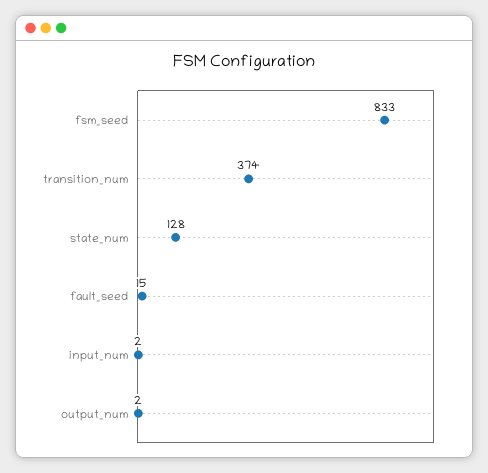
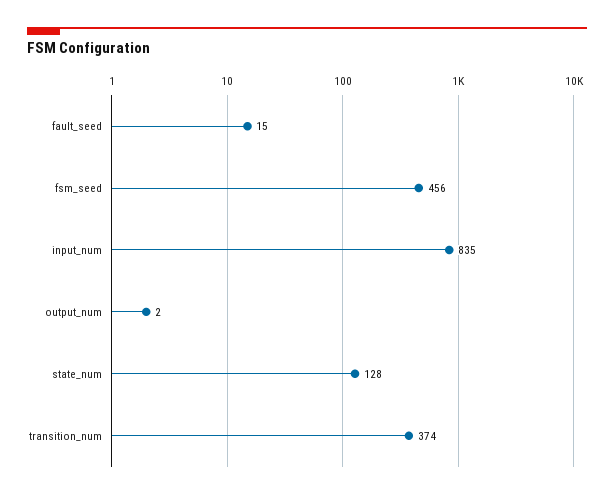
  {
-   "fsm_seed": 833,
+   "fsm_seed": 456,
    "transition_num": 374,
    "state_num": 128,
    "fault_seed": 15,
-   "input_num": 2,
+   "input_num": 835,
    "output_num": 2
  }

